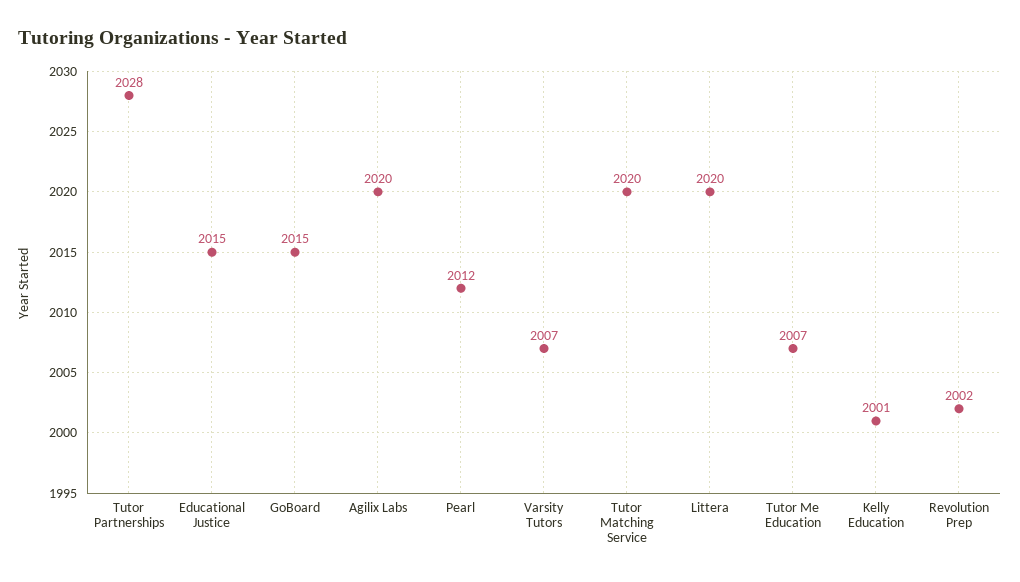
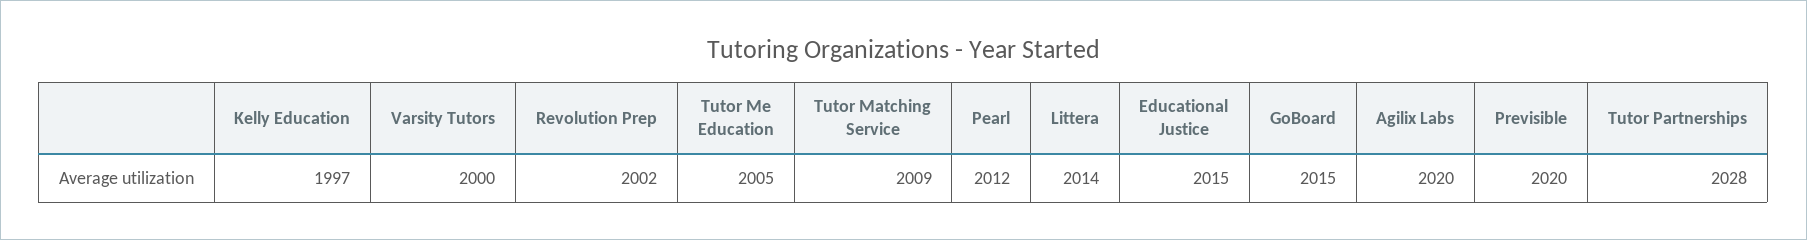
  {
    "Tutor Partnerships": 2028,
    "Educational Justice": 2015,
    "GoBoard": 2015,
    "Agilix Labs": 2020,
    "Pearl": 2012,
-   "Varsity Tutors": 2007,
+   "Varsity Tutors": 2000,
-   "Tutor Matching Service": 2020,
+   "Tutor Matching Service": 2009,
-   "Littera": 2020,
+   "Littera": 2014,
-   "Tutor Me Education": 2007,
+   "Tutor Me Education": 2005,
-   "Kelly Education": 2001,
+   "Kelly Education": 1997,
-   "Revolution Prep": 2002
+   "Revolution Prep": 2002,
+   "Previsible": 2020
  }

